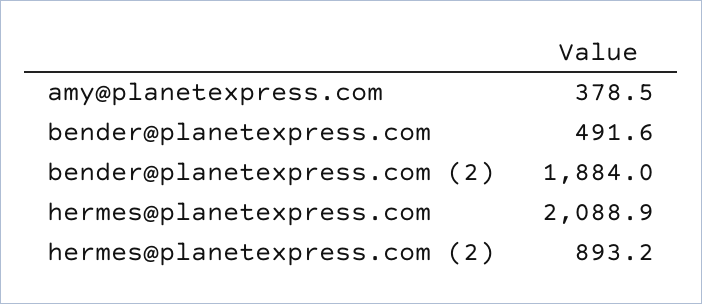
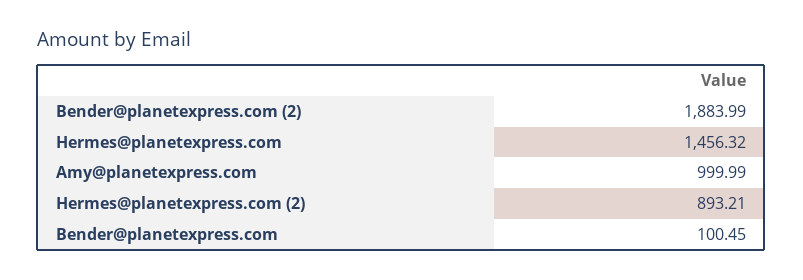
  {
-   "amy@planetexpress.com": 378.5,
+   "amy@planetexpress.com": 999.99,
-   "bender@planetexpress.com": 491.6,
+   "bender@planetexpress.com": 100.45,
    "bender@planetexpress.com (2)": 1883.99,
-   "hermes@planetexpress.com": 2088.9,
+   "hermes@planetexpress.com": 1456.32,
    "hermes@planetexpress.com (2)": 893.21
  }

